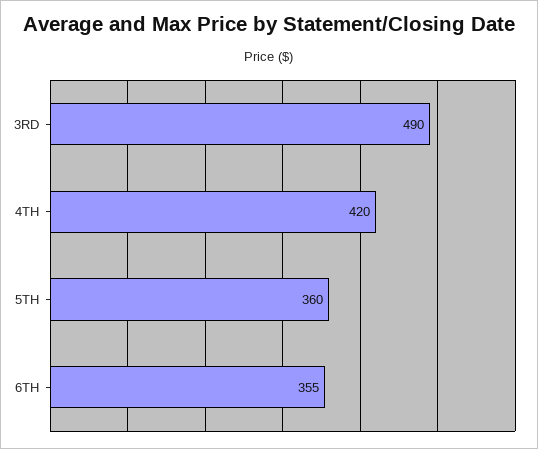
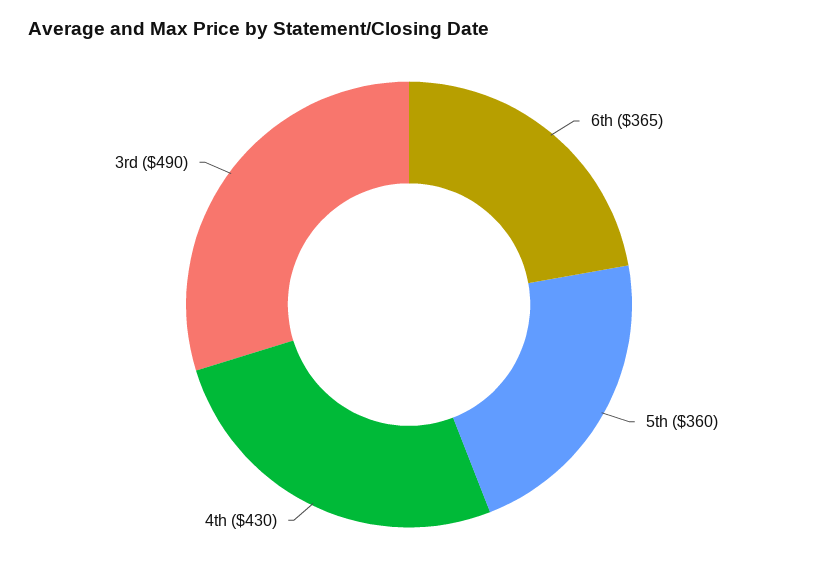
  {
    "3RD": 490,
-   "4TH": 420,
+   "4TH": 430,
    "5TH": 360,
-   "6TH": 355
+   "6TH": 365
  }

